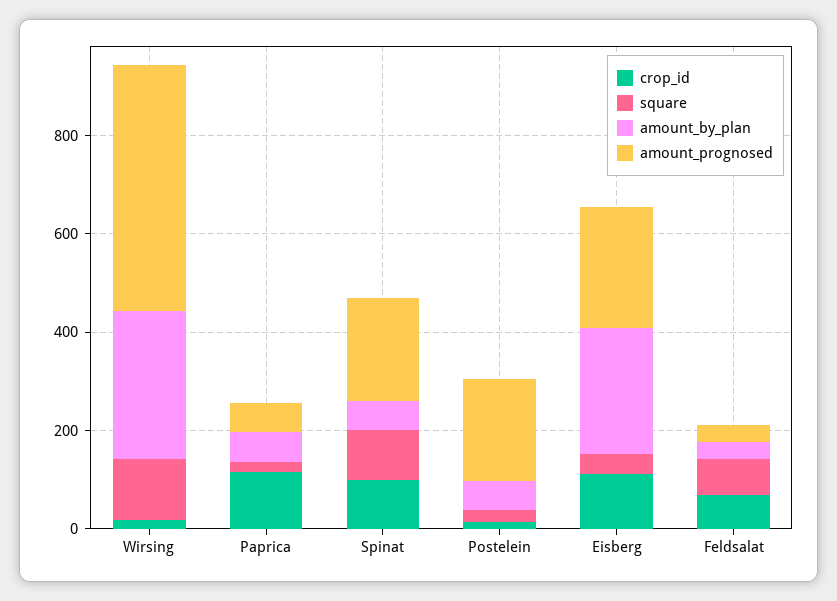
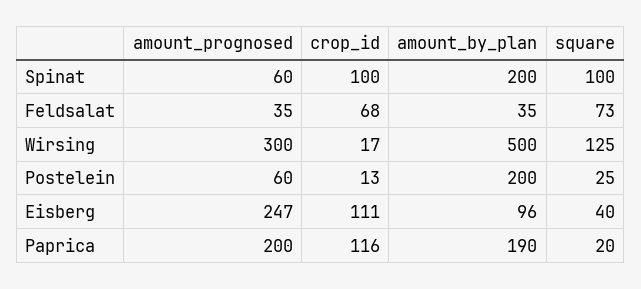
  {
    "crop_id": {
      "Wirsing": 17,
      "Paprica": 116,
      "Spinat": 100,
      "Postelein": 13,
      "Eisberg": 111,
      "Feldsalat": 68
    },
    "square": {
      "Wirsing": 125,
      "Paprica": 20,
      "Spinat": 100,
      "Postelein": 25,
      "Eisberg": 40,
      "Feldsalat": 73
    },
    "amount_by_plan": {
-     "Wirsing": 300,
+     "Wirsing": 500,
-     "Paprica": 50,
+     "Paprica": 190,
-     "Spinat": 50,
+     "Spinat": 200,
-     "Postelein": 50,
+     "Postelein": 200,
-     "Eisberg": 250,
+     "Eisberg": 96,
      "Feldsalat": 35
    },
    "amount_prognosed": {
-     "Wirsing": 500,
+     "Wirsing": 300,
-     "Paprica": 50,
+     "Paprica": 200,
-     "Spinat": 200,
+     "Spinat": 60,
-     "Postelein": 200,
+     "Postelein": 60,
      "Eisberg": 247,
      "Feldsalat": 35
    }
  }

